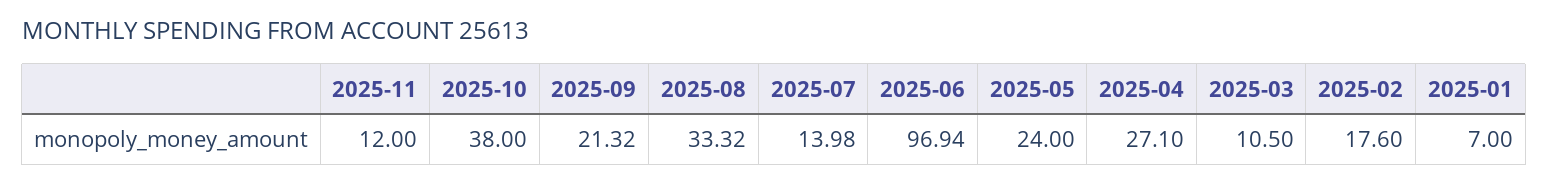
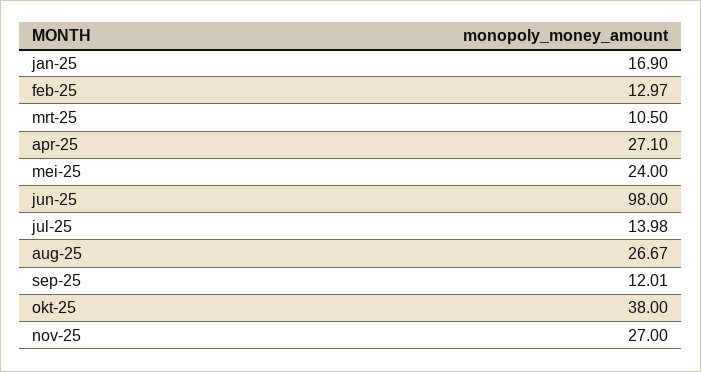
  {
-   "2025-11": 12,
+   "2025-11": 27,
    "2025-10": 38,
-   "2025-09": 21.32,
+   "2025-09": 12.01,
-   "2025-08": 33.32,
+   "2025-08": 26.67,
    "2025-07": 13.98,
-   "2025-06": 96.94,
+   "2025-06": 98,
    "2025-05": 24,
    "2025-04": 27.1,
    "2025-03": 10.5,
-   "2025-02": 17.6,
+   "2025-02": 12.97,
-   "2025-01": 7
+   "2025-01": 16.9
  }

